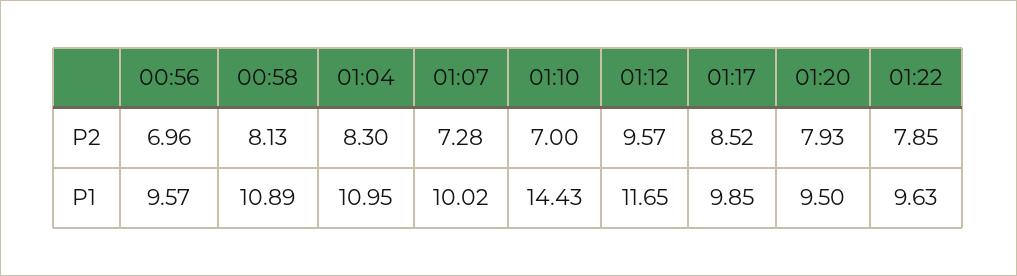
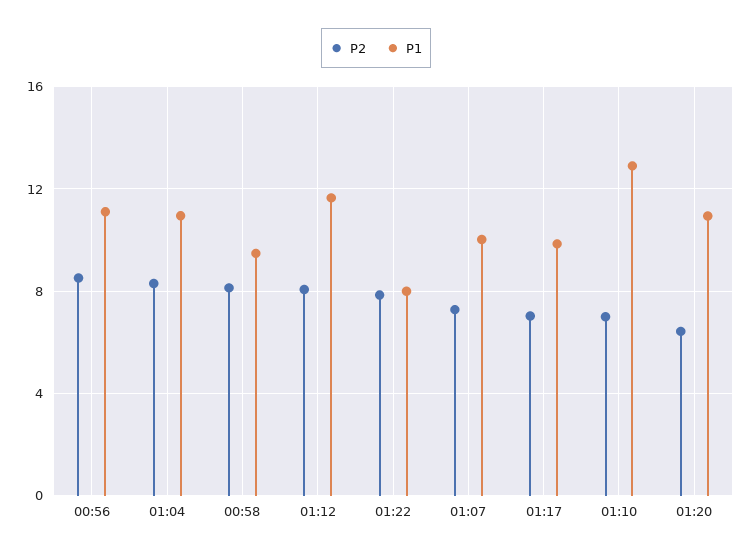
  {
    "P2": {
-     "00:56": 6.96,
+     "00:56": 8.5,
      "00:58": 8.13,
      "01:04": 8.3,
      "01:07": 7.28,
      "01:10": 7,
-     "01:12": 9.57,
+     "01:12": 8,
-     "01:17": 8.52,
+     "01:17": 7,
-     "01:20": 7.93,
+     "01:20": 6.5,
      "01:22": 7.85
    },
    "P1": {
-     "00:56": 9.57,
+     "00:56": 11,
-     "00:58": 10.89,
+     "00:58": 9.5,
      "01:04": 10.95,
      "01:07": 10.02,
-     "01:10": 14.43,
+     "01:10": 13,
      "01:12": 11.65,
      "01:17": 9.85,
-     "01:20": 9.5,
+     "01:20": 11,
-     "01:22": 9.63
+     "01:22": 8
    }
  }

